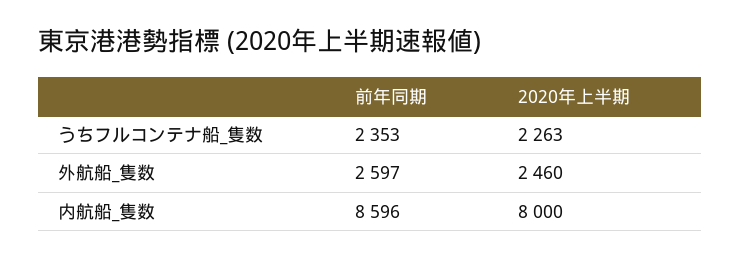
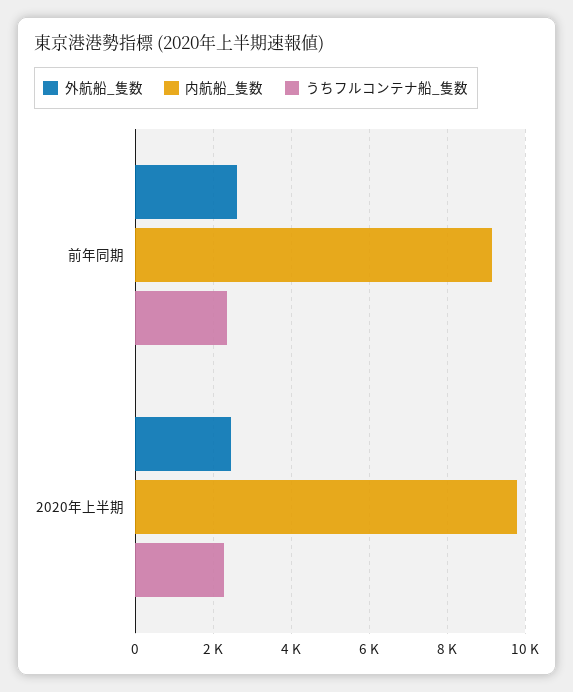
  {
    "うちフルコンテナ船_隻数": {
      "前年同期": 2353,
      "2020年上半期": 2263
    },
    "外航船_隻数": {
      "前年同期": 2597,
      "2020年上半期": 2460
    },
    "内航船_隻数": {
-     "前年同期": 8596,
+     "前年同期": 9200,
-     "2020年上半期": 8000
+     "2020年上半期": 9800
    }
  }

